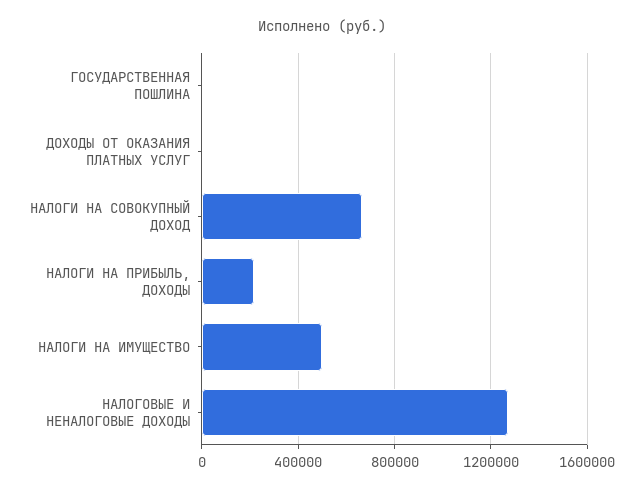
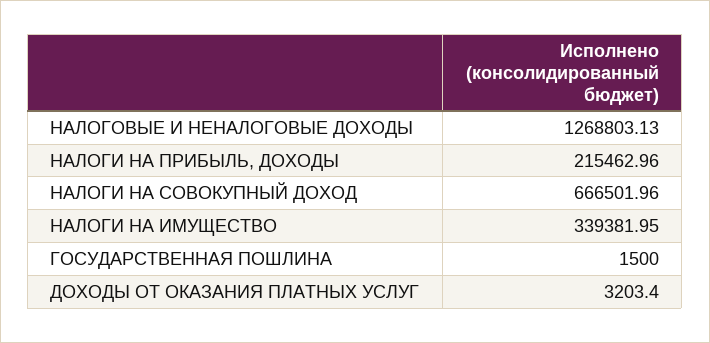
  {
    "ГОСУДАРСТВЕННАЯ ПОШЛИНА": 1500,
    "ДОХОДЫ ОТ ОКАЗАНИЯ ПЛАТНЫХ УСЛУГ": 3203.4,
    "НАЛОГИ НА СОВОКУПНЫЙ ДОХОД": 666501.96,
    "НАЛОГИ НА ПРИБЫЛЬ, ДОХОДЫ": 215462.96,
-   "НАЛОГИ НА ИМУЩЕСТВО": 500000,
+   "НАЛОГИ НА ИМУЩЕСТВО": 339381.95,
    "НАЛОГОВЫЕ И НЕНАЛОГОВЫЕ ДОХОДЫ": 1268803.13
  }

